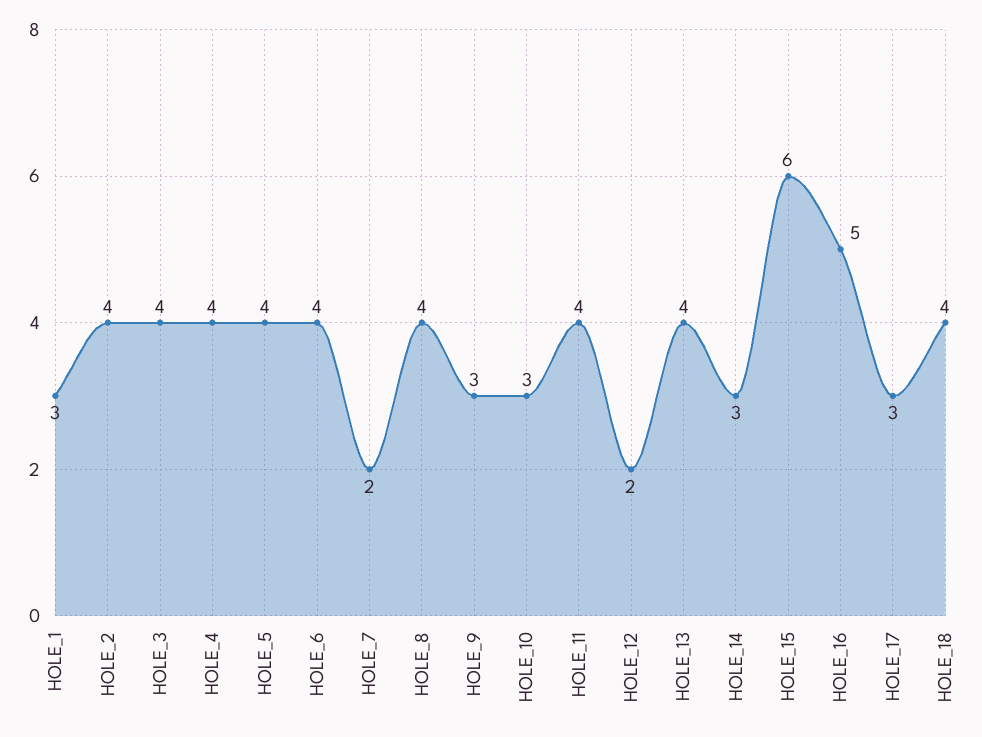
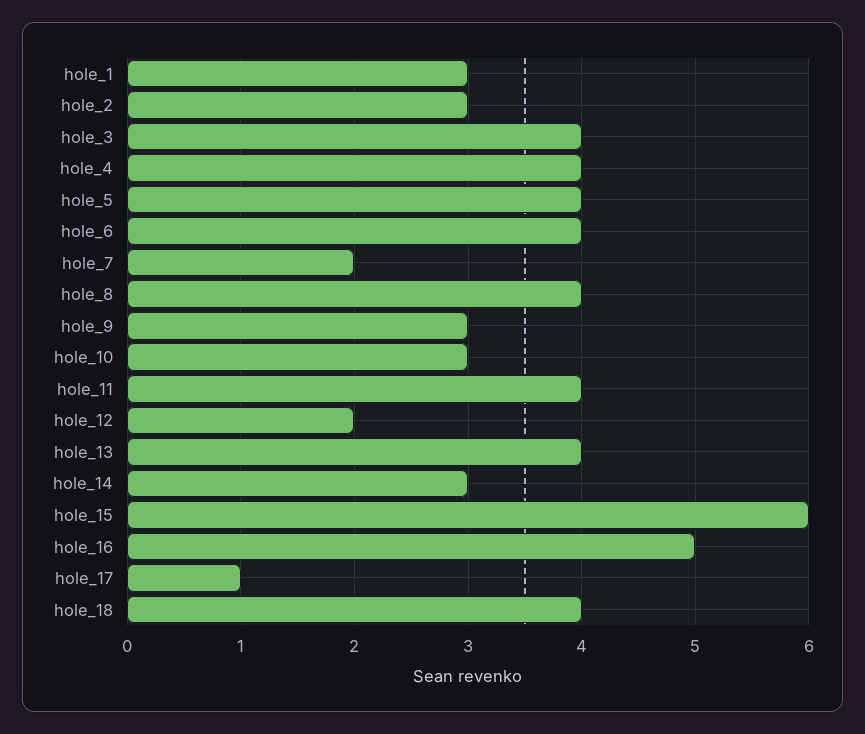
  {
    "HOLE_1": 3,
-   "HOLE_2": 4,
+   "HOLE_2": 3,
    "HOLE_3": 4,
    "HOLE_4": 4,
    "HOLE_5": 4,
    "HOLE_6": 4,
    "HOLE_7": 2,
    "HOLE_8": 4,
    "HOLE_9": 3,
    "HOLE_10": 3,
    "HOLE_11": 4,
    "HOLE_12": 2,
    "HOLE_13": 4,
    "HOLE_14": 3,
    "HOLE_15": 6,
    "HOLE_16": 5,
-   "HOLE_17": 3,
+   "HOLE_17": 1,
    "HOLE_18": 4
  }

